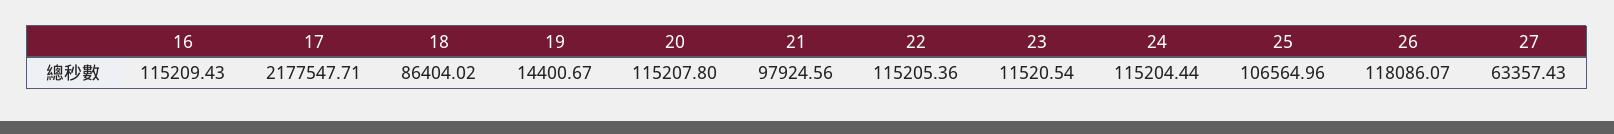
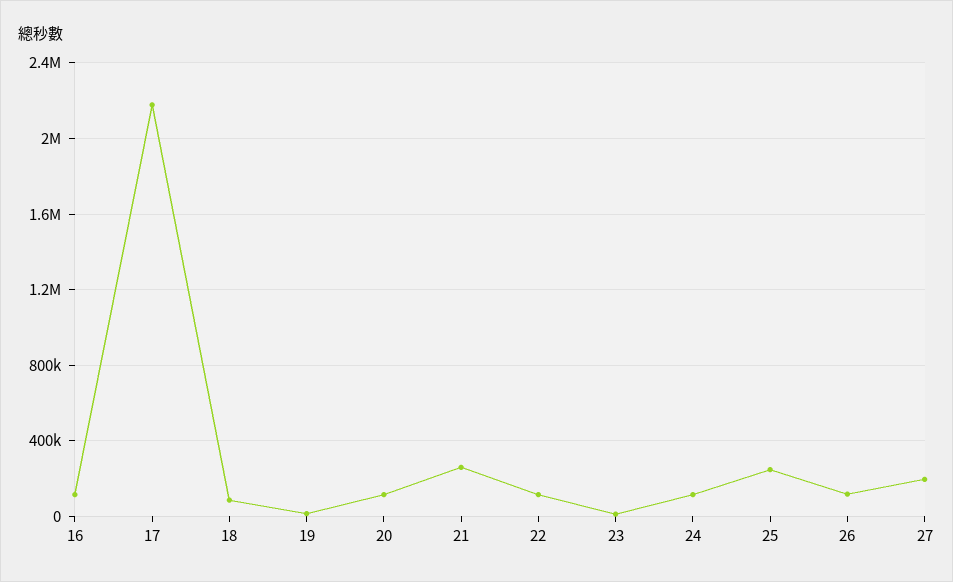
  {
    "16": 115209.43,
    "17": 2177547.71,
    "18": 86404.02,
    "19": 14400.67,
    "20": 115207.8,
-   "21": 97924.56,
+   "21": 250000,
    "22": 115205.36,
    "23": 11520.54,
    "24": 115204.44,
-   "25": 106564.96,
+   "25": 250000,
    "26": 118086.07,
-   "27": 63357.43
+   "27": 200000
  }

